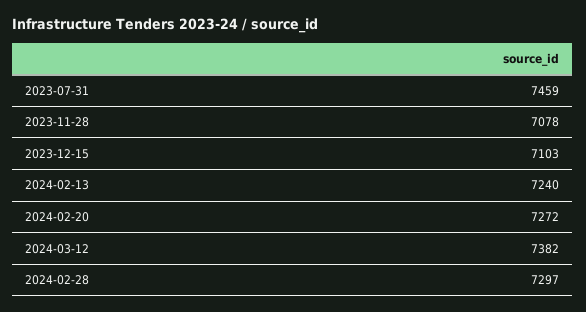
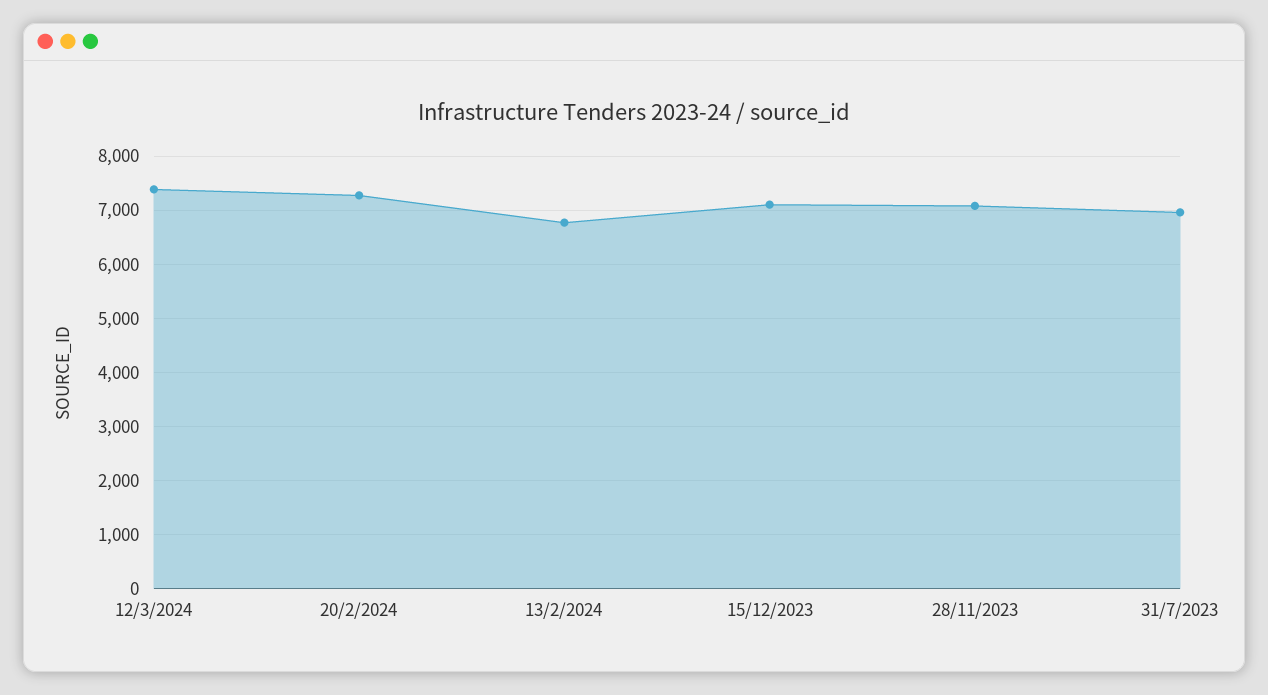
  {
-   "2023-07-31": 7459,
+   "2023-07-31": 7000,
    "2023-11-28": 7078,
    "2023-12-15": 7103,
-   "2024-02-13": 7240,
+   "2024-02-13": 6800,
    "2024-02-20": 7272,
-   "2024-03-12": 7382,
+   "2024-03-12": 7382
-   "2024-02-28": 7297
  }

